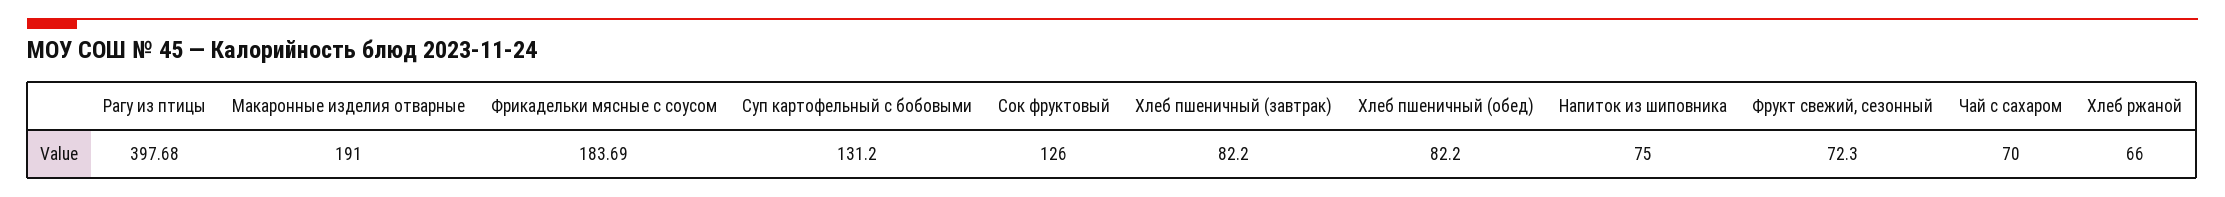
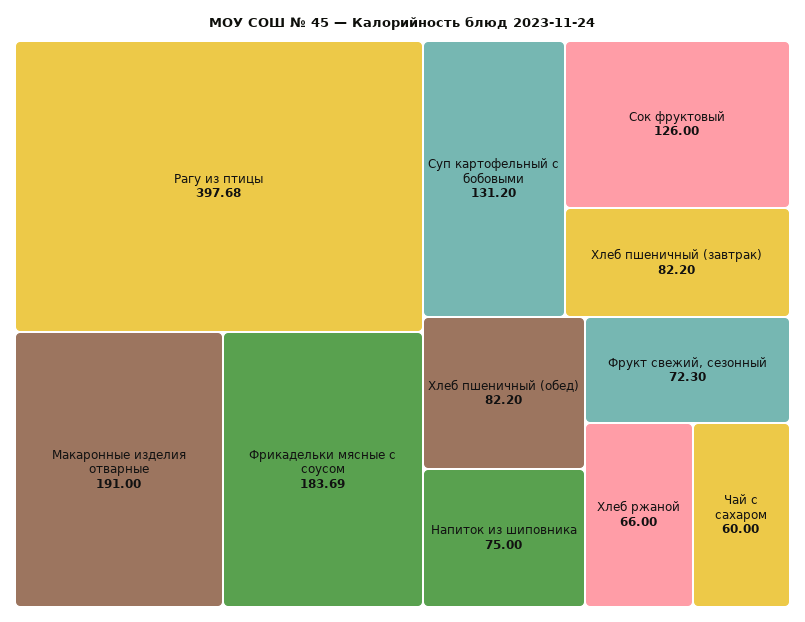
  {
    "Рагу из птицы": 397.68,
    "Макаронные изделия отварные": 191,
    "Фрикадельки мясные с соусом": 183.69,
    "Суп картофельный с бобовыми": 131.2,
    "Сок фруктовый": 126,
    "Хлеб пшеничный (завтрак)": 82.2,
    "Хлеб пшеничный (обед)": 82.2,
    "Напиток из шиповника": 75,
    "Фрукт свежий, сезонный": 72.3,
-   "Чай с сахаром": 70,
+   "Чай с сахаром": 60,
    "Хлеб ржаной": 66
  }

